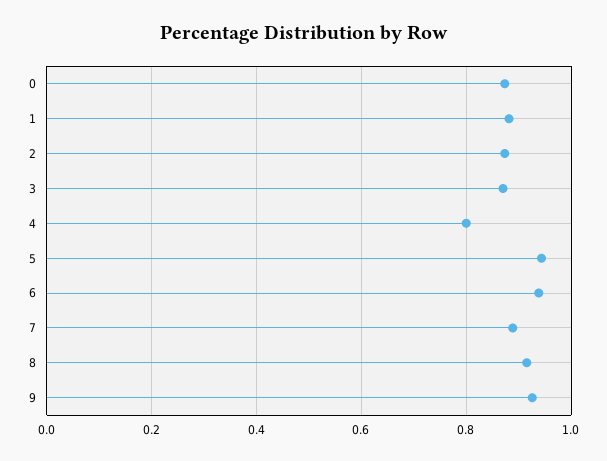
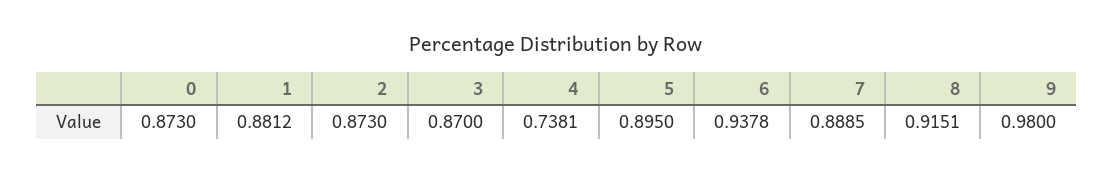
  {
    "0": 0.873,
    "1": 0.8812,
    "2": 0.873,
    "3": 0.87,
-   "4": 0.8,
+   "4": 0.7381,
-   "5": 0.94,
+   "5": 0.895,
    "6": 0.9378,
    "7": 0.8885,
    "8": 0.9151,
-   "9": 0.92
+   "9": 0.98
  }

